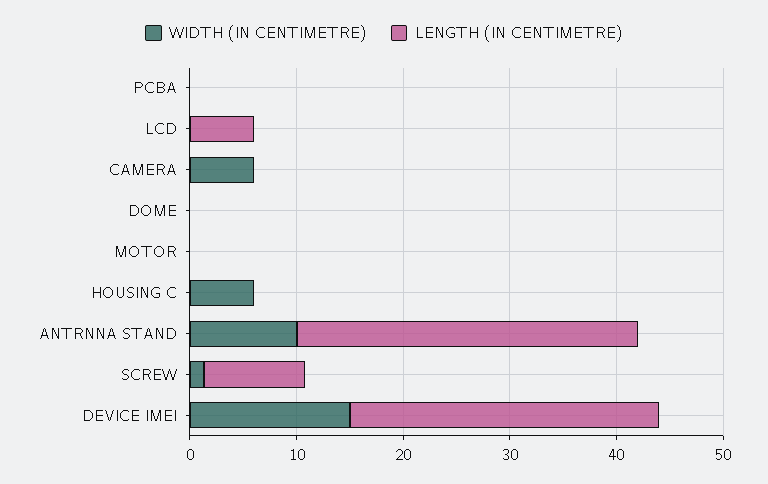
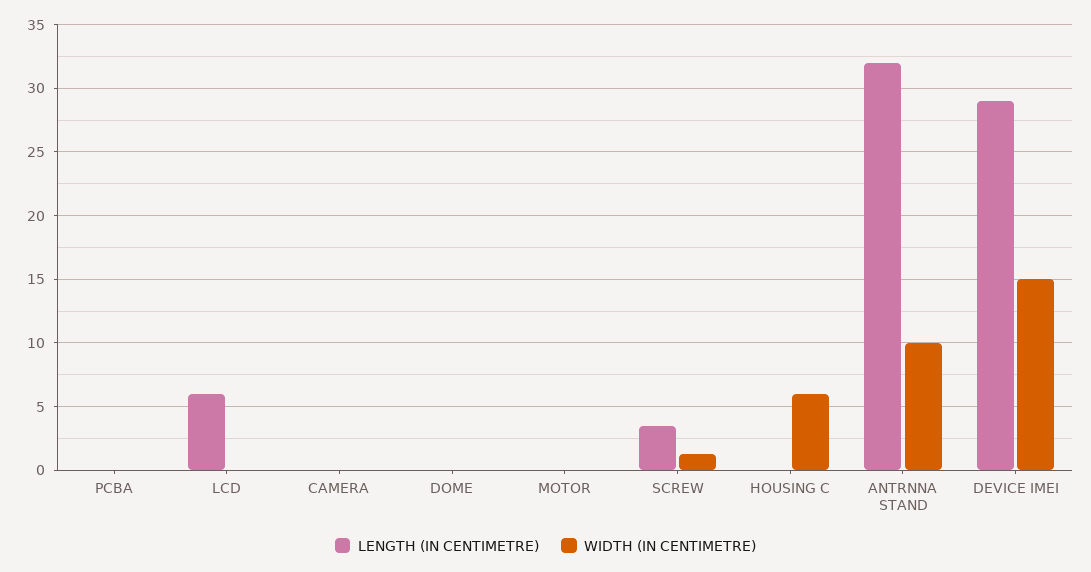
  {
    "WIDTH (IN CENTIMETRE)": {
      "PCBA": 0,
      "LCD": 0,
-     "CAMERA": 6,
+     "CAMERA": 0,
      "DOME": 0,
      "MOTOR": 0,
      "HOUSING C": 6,
      "ANTRNNA STAND": 10,
      "SCREW": 1.5,
      "DEVICE IMEI": 15
    },
    "LENGTH (IN CENTIMETRE)": {
      "PCBA": 0,
      "LCD": 6,
      "CAMERA": 0,
      "DOME": 0,
      "MOTOR": 0,
      "HOUSING C": 0,
      "ANTRNNA STAND": 32,
-     "SCREW": 10,
+     "SCREW": 3.5,
      "DEVICE IMEI": 29
    }
  }

